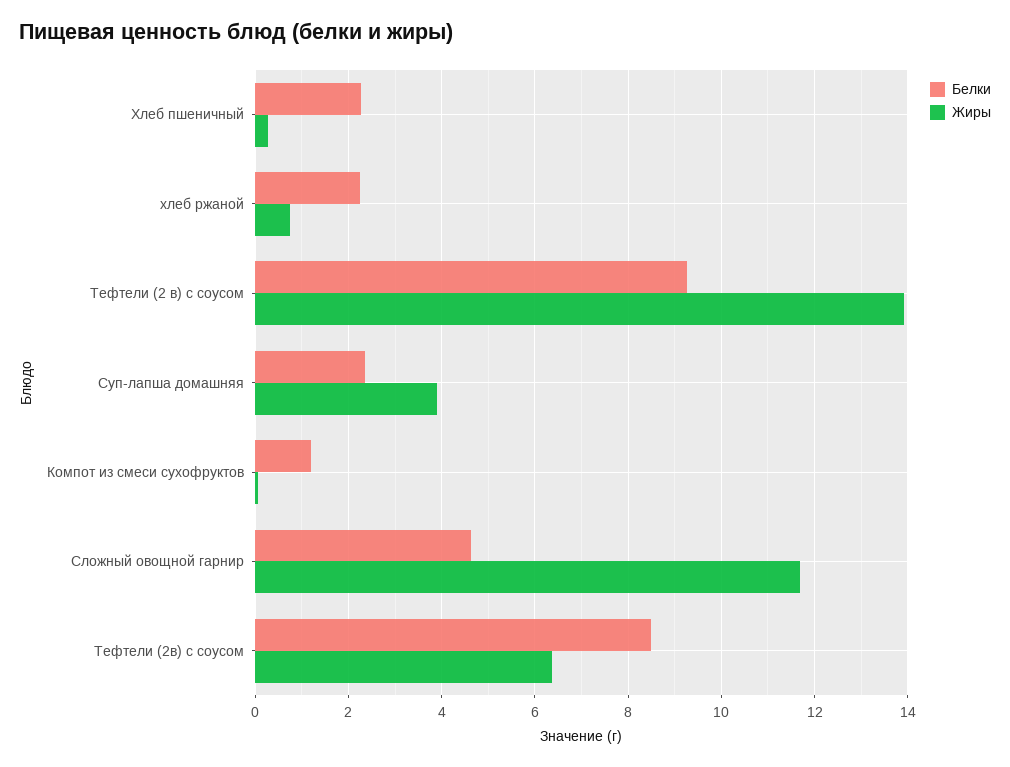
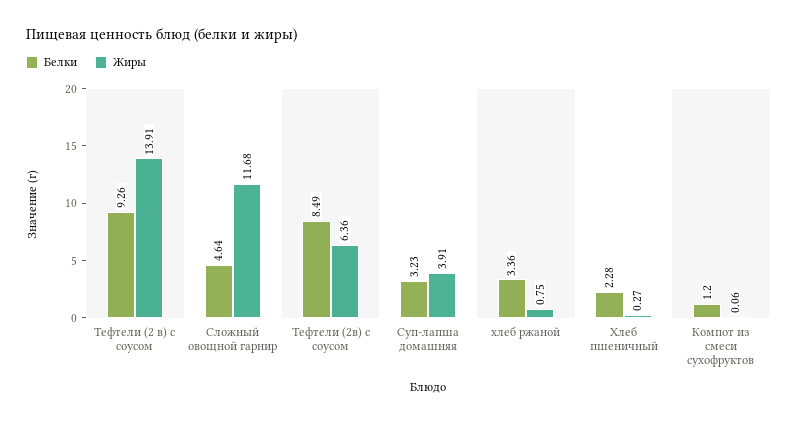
  {
    "Белки": {
      "Хлеб пшеничный": 2.28,
-     "хлеб ржаной": 2.2,
+     "хлеб ржаной": 3.36,
      "Тефтели (2 в) с соусом": 9.26,
-     "Суп-лапша домашняя": 2.4,
+     "Суп-лапша домашняя": 3.23,
      "Компот из смеси сухофруктов": 1.2,
      "Сложный овощной гарнир": 4.64,
      "Тефтели (2в) с соусом": 8.49
    },
    "Жиры": {
      "Хлеб пшеничный": 0.27,
      "хлеб ржаной": 0.75,
      "Тефтели (2 в) с соусом": 13.91,
      "Суп-лапша домашняя": 3.91,
      "Компот из смеси сухофруктов": 0.06,
      "Сложный овощной гарнир": 11.68,
      "Тефтели (2в) с соусом": 6.36
    }
  }

